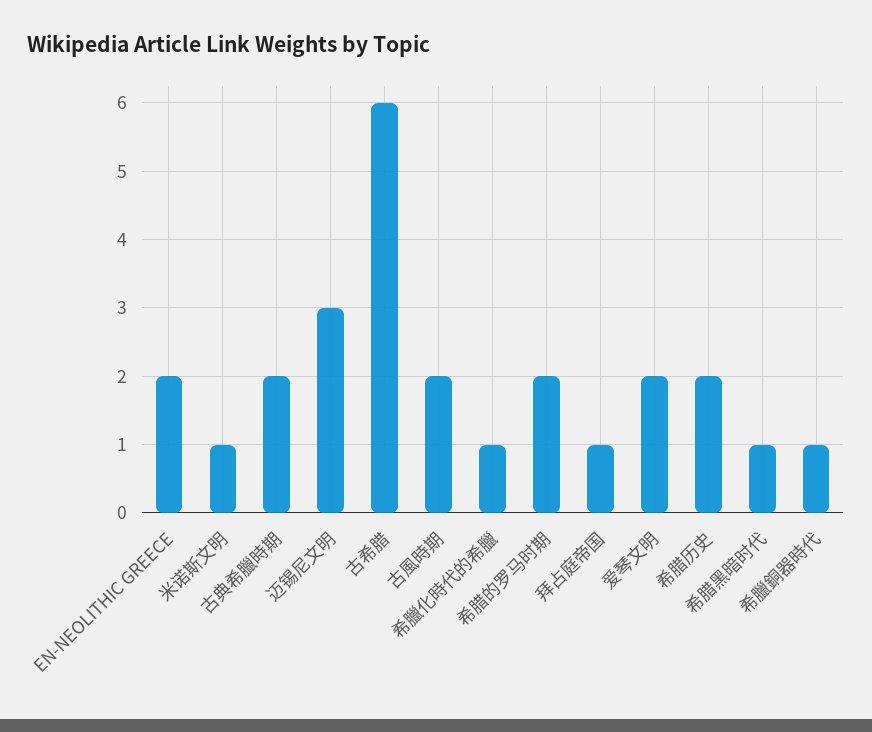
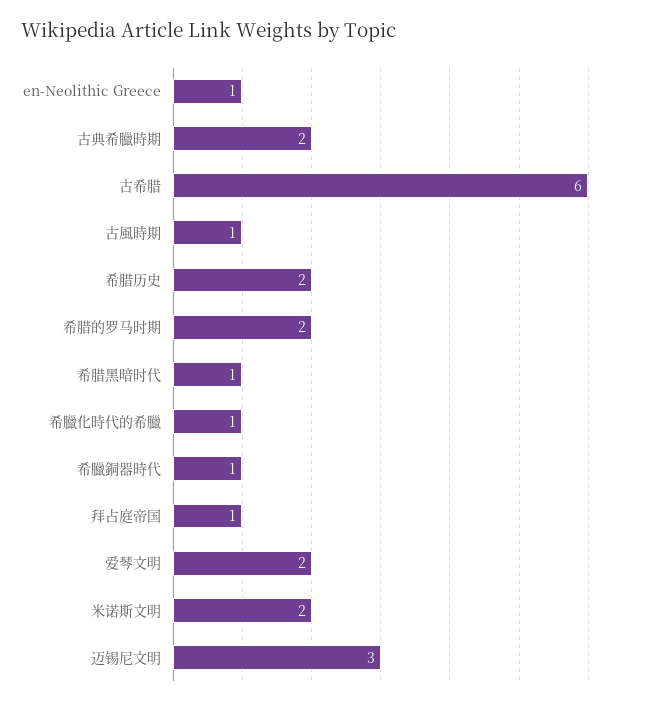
  {
-   "EN-NEOLITHIC GREECE": 2,
+   "EN-NEOLITHIC GREECE": 1,
-   "米诺斯文明": 1,
+   "米诺斯文明": 2,
    "古典希臘時期": 2,
    "迈锡尼文明": 3,
    "古希腊": 6,
-   "古風時期": 2,
+   "古風時期": 1,
    "希臘化時代的希臘": 1,
    "希腊的罗马时期": 2,
    "拜占庭帝国": 1,
    "爱琴文明": 2,
    "希腊历史": 2,
    "希腊黑暗时代": 1,
    "希臘銅器時代": 1
  }

